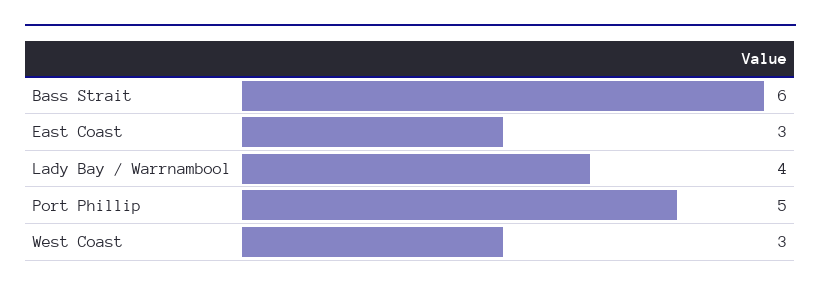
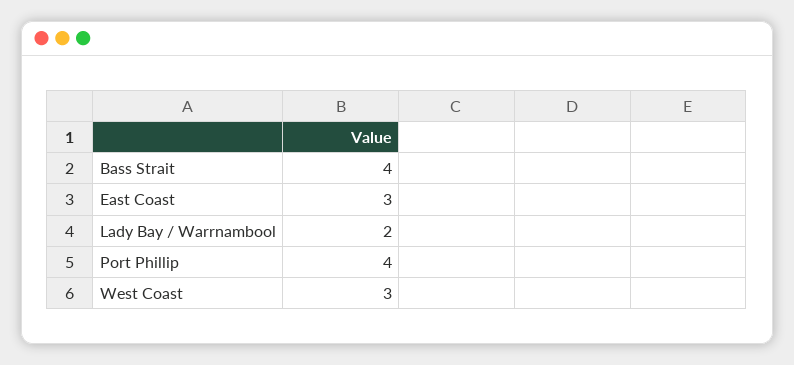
  {
-   "Bass Strait": 6,
+   "Bass Strait": 4,
    "East Coast": 3,
-   "Lady Bay / Warrnambool": 4,
+   "Lady Bay / Warrnambool": 2,
-   "Port Phillip": 5,
+   "Port Phillip": 4,
    "West Coast": 3
  }

